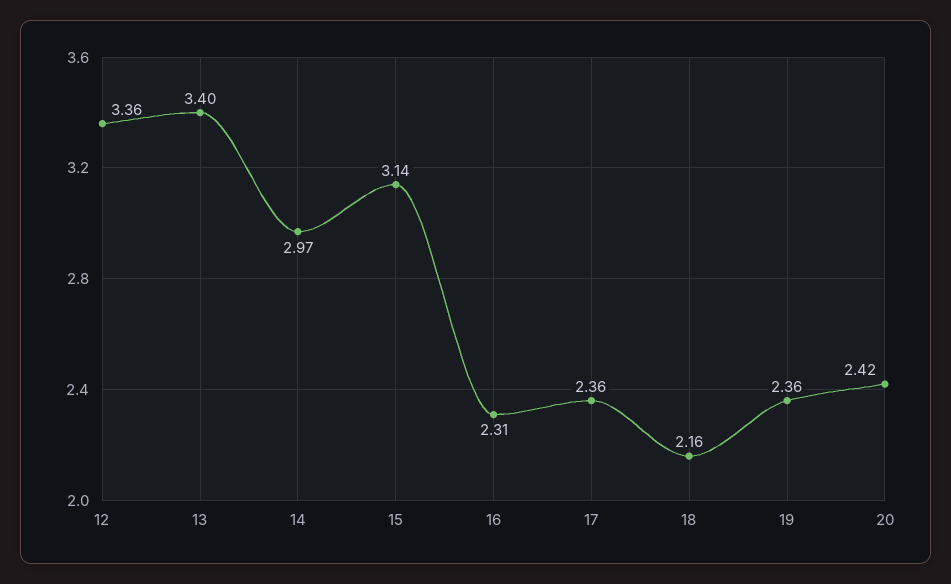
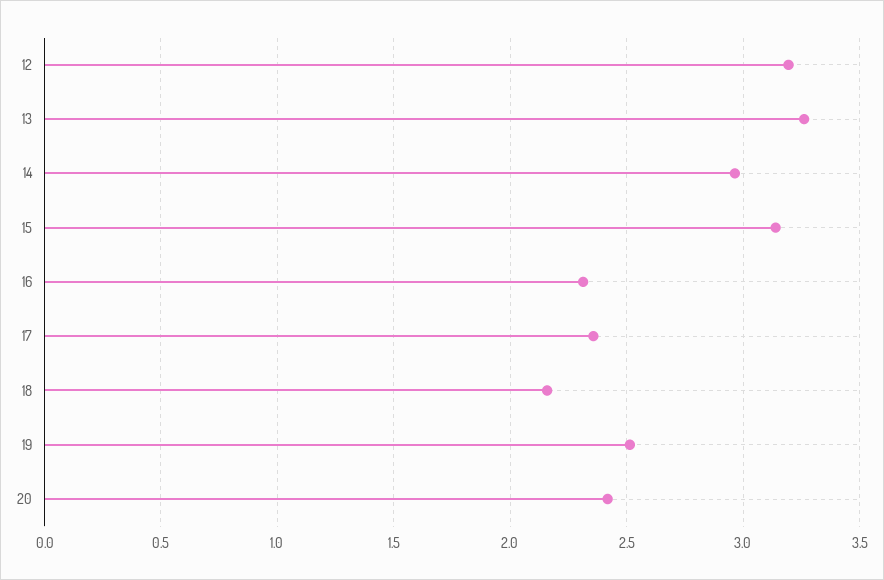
  {
-   "12": 3.36,
+   "12": 3.2,
-   "13": 3.4,
+   "13": 3.25,
    "14": 2.97,
    "15": 3.14,
    "16": 2.31,
    "17": 2.36,
    "18": 2.16,
-   "19": 2.36,
+   "19": 2.5,
    "20": 2.42
  }

